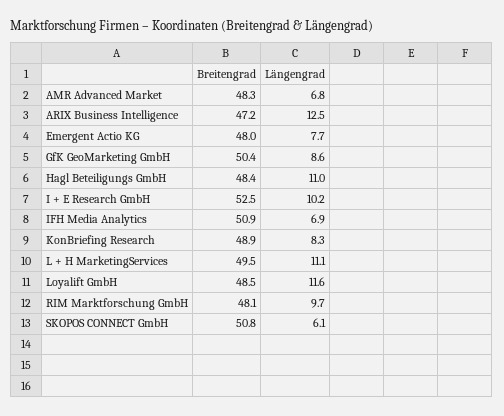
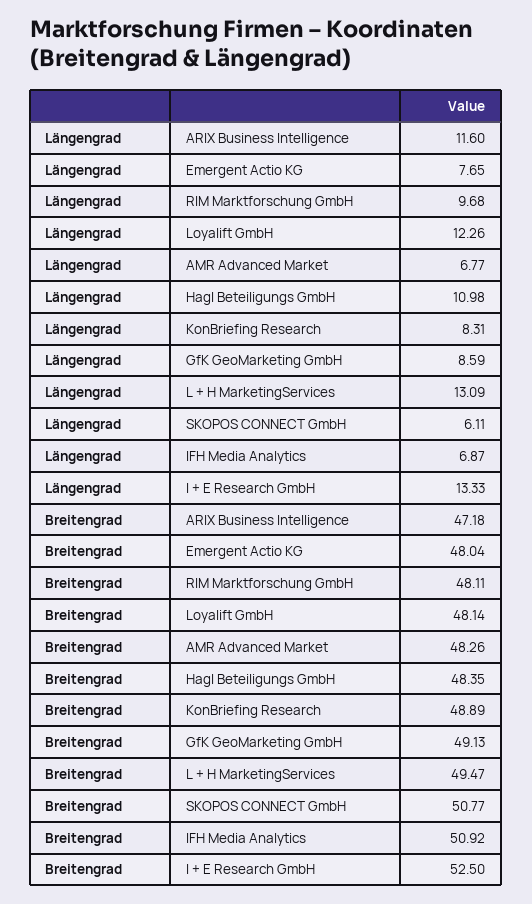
  {
    "Breitengrad": {
      "AMR Advanced Market": 48.26,
      "ARIX Business Intelligence": 47.18,
      "Emergent Actio KG": 48.04,
-     "GfK GeoMarketing GmbH": 50.4,
+     "GfK GeoMarketing GmbH": 49.13,
      "Hagl Beteiligungs GmbH": 48.35,
      "I + E Research GmbH": 52.5,
      "IFH Media Analytics": 50.92,
      "KonBriefing Research": 48.89,
      "L + H MarketingServices": 49.47,
-     "Loyalift GmbH": 48.5,
+     "Loyalift GmbH": 48.14,
      "RIM Marktforschung GmbH": 48.11,
      "SKOPOS CONNECT GmbH": 50.77
    },
    "Längengrad": {
      "AMR Advanced Market": 6.77,
-     "ARIX Business Intelligence": 12.5,
+     "ARIX Business Intelligence": 11.6,
      "Emergent Actio KG": 7.65,
      "GfK GeoMarketing GmbH": 8.59,
      "Hagl Beteiligungs GmbH": 10.98,
-     "I + E Research GmbH": 10.2,
+     "I + E Research GmbH": 13.33,
      "IFH Media Analytics": 6.87,
      "KonBriefing Research": 8.31,
-     "L + H MarketingServices": 11.1,
+     "L + H MarketingServices": 13.09,
-     "Loyalift GmbH": 11.6,
+     "Loyalift GmbH": 12.26,
      "RIM Marktforschung GmbH": 9.68,
      "SKOPOS CONNECT GmbH": 6.11
    }
  }

